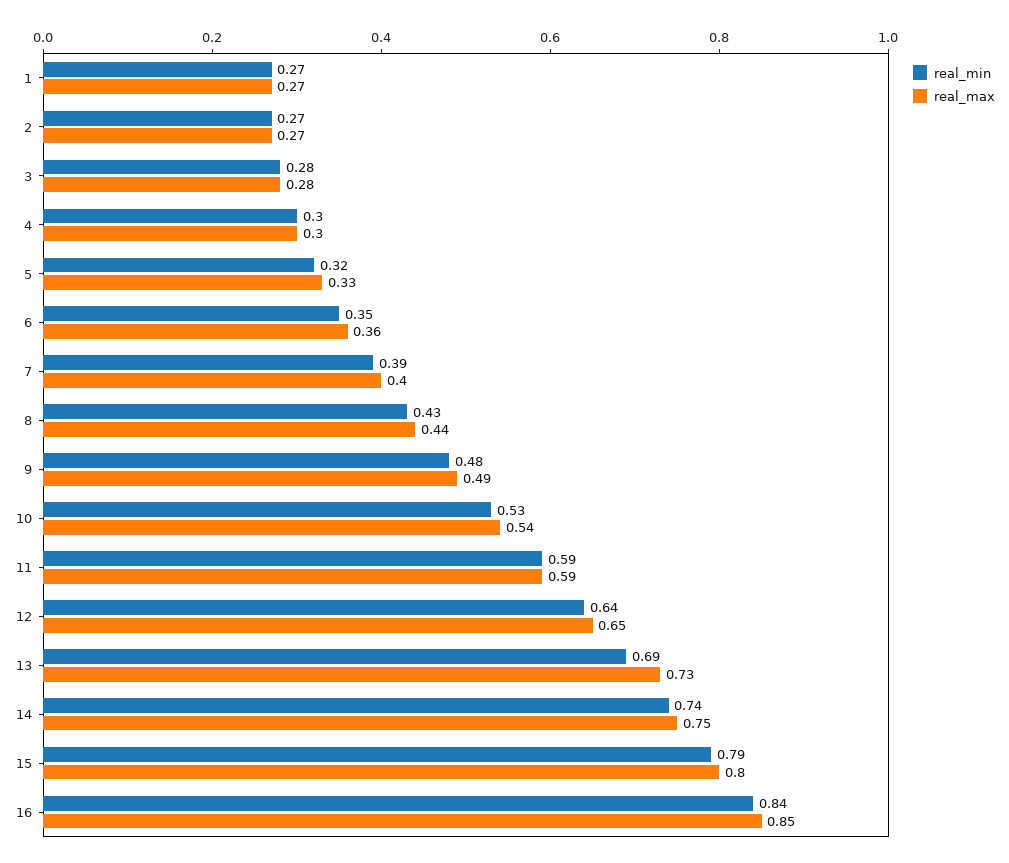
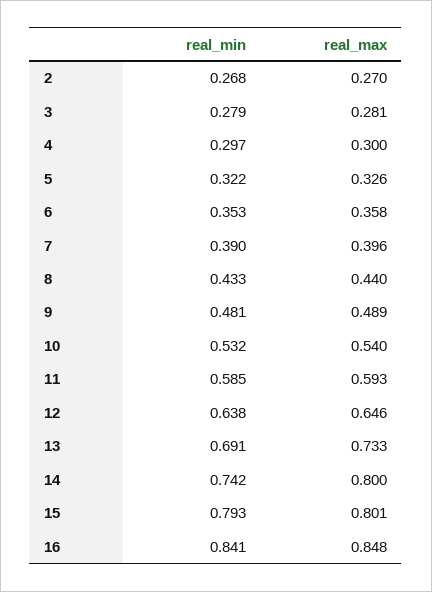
  {
    "real_min": {
-     "1": 0.27,
      "2": 0.268,
      "3": 0.279,
      "4": 0.297,
      "5": 0.322,
      "6": 0.353,
      "7": 0.39,
      "8": 0.433,
      "9": 0.481,
      "10": 0.532,
      "11": 0.585,
      "12": 0.638,
      "13": 0.691,
      "14": 0.742,
      "15": 0.793,
      "16": 0.841
    },
    "real_max": {
-     "1": 0.27,
      "2": 0.27,
      "3": 0.281,
      "4": 0.3,
      "5": 0.326,
      "6": 0.358,
      "7": 0.396,
      "8": 0.44,
      "9": 0.489,
      "10": 0.54,
      "11": 0.593,
      "12": 0.646,
      "13": 0.733,
-     "14": 0.75,
+     "14": 0.8,
      "15": 0.801,
      "16": 0.848
    }
  }

